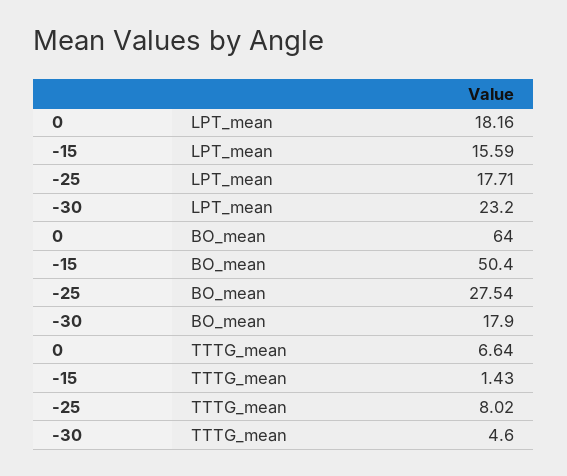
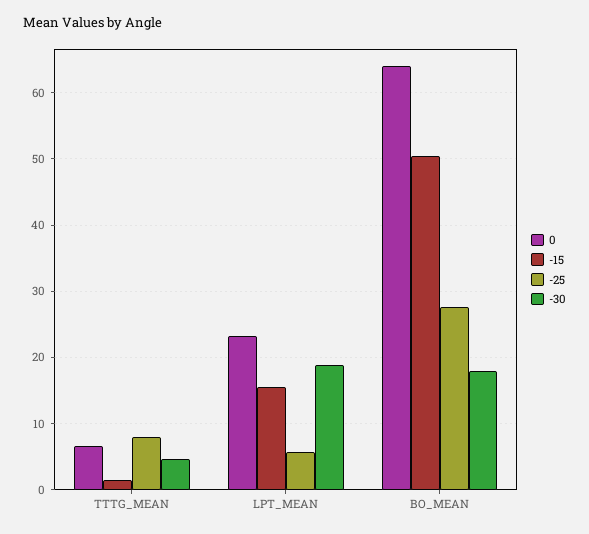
  {
    "0": {
-     "LPT_mean": 18.16,
+     "LPT_mean": 23,
      "BO_mean": 64,
      "TTTG_mean": 6.64
    },
    "-15": {
      "LPT_mean": 15.59,
      "BO_mean": 50.4,
      "TTTG_mean": 1.43
    },
    "-25": {
-     "LPT_mean": 17.71,
+     "LPT_mean": 6,
      "BO_mean": 27.54,
      "TTTG_mean": 8.02
    },
    "-30": {
-     "LPT_mean": 23.2,
+     "LPT_mean": 19,
      "BO_mean": 17.9,
      "TTTG_mean": 4.6
    }
  }

